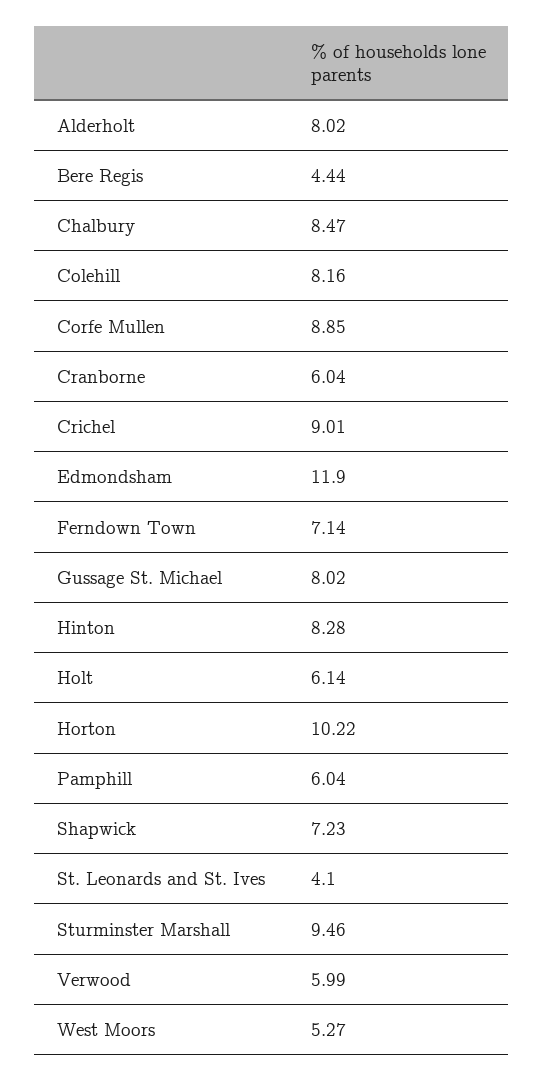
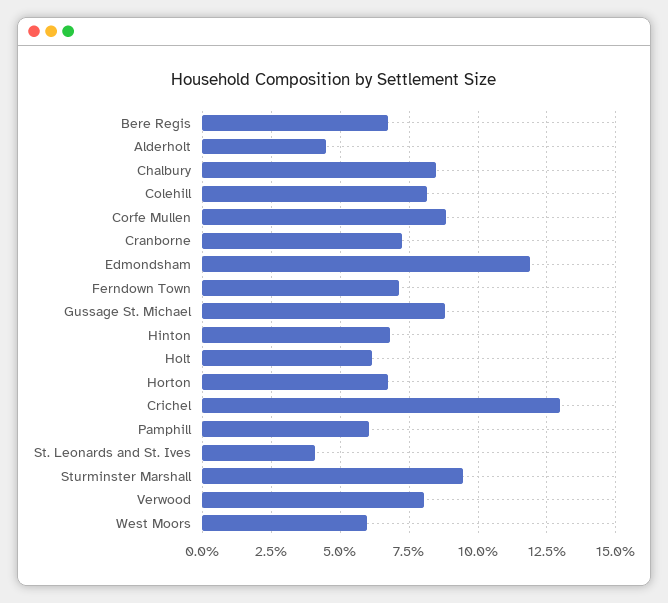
  {
-   "Alderholt": 8.02,
+   "Alderholt": 4.5,
-   "Bere Regis": 4.44,
+   "Bere Regis": 6.75,
    "Chalbury": 8.47,
    "Colehill": 8.16,
    "Corfe Mullen": 8.85,
-   "Cranborne": 6.04,
+   "Cranborne": 7.25,
-   "Crichel": 9.01,
+   "Crichel": 13,
    "Edmondsham": 11.9,
    "Ferndown Town": 7.14,
-   "Gussage St. Michael": 8.02,
+   "Gussage St. Michael": 8.75,
-   "Hinton": 8.28,
+   "Hinton": 6.75,
    "Holt": 6.14,
-   "Horton": 10.22,
+   "Horton": 6.75,
    "Pamphill": 6.04,
-   "Shapwick": 7.23,
    "St. Leonards and St. Ives": 4.1,
    "Sturminster Marshall": 9.46,
-   "Verwood": 5.99,
+   "Verwood": 8,
-   "West Moors": 5.27
+   "West Moors": 6
  }

